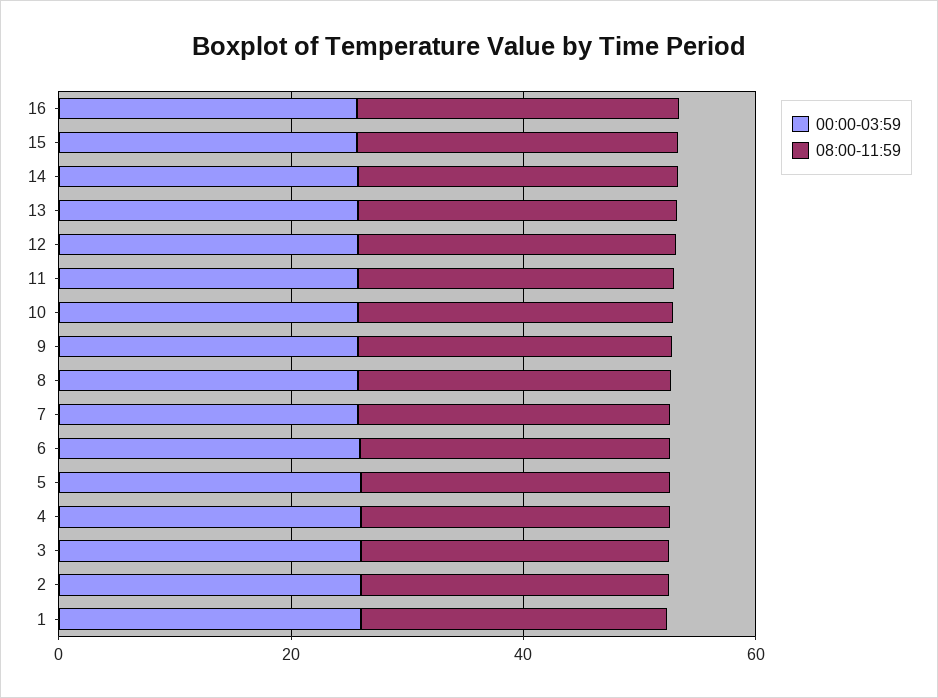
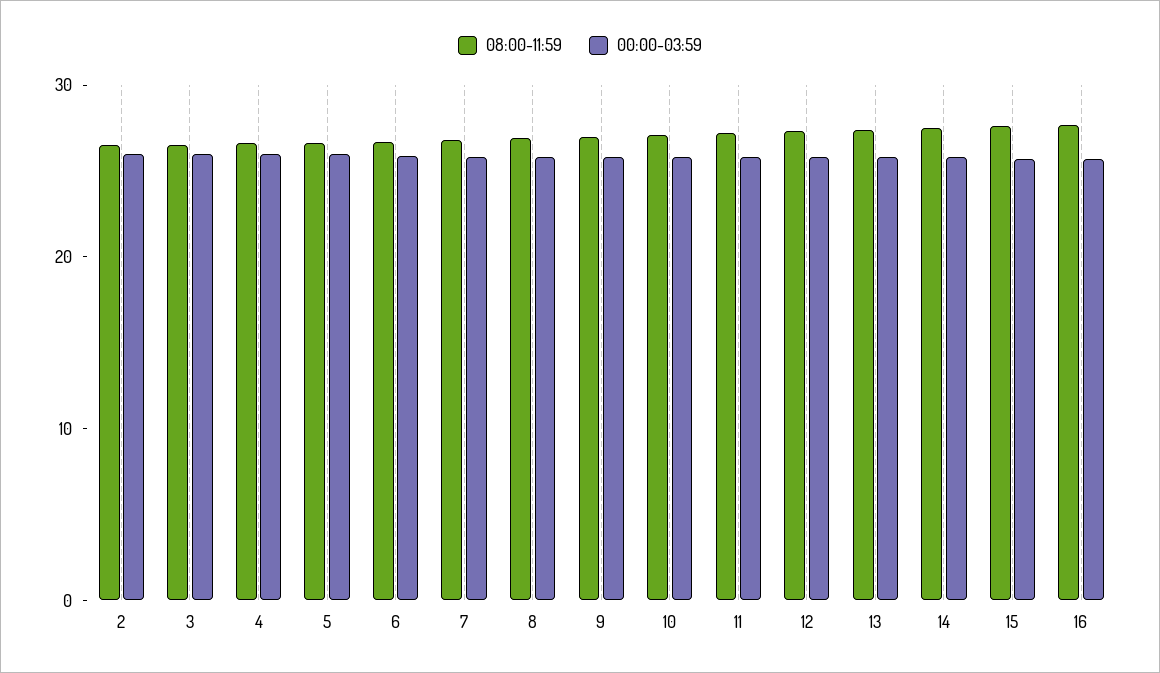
  {
    "00:00-03:59": {
      "16": 26,
      "15": 26,
      "14": 26,
      "13": 26,
      "12": 26,
      "11": 26,
      "10": 26,
      "9": 26,
      "8": 26,
      "7": 26,
      "6": 26,
      "5": 26,
      "4": 26,
      "3": 26,
-     "2": 26,
+     "2": 26
-     "1": 25
    },
    "08:00-11:59": {
      "16": 28,
      "15": 28,
      "14": 28,
      "13": 28,
      "12": 28,
      "11": 28,
      "10": 28,
      "9": 28,
      "8": 26,
      "7": 26,
      "6": 26,
      "5": 26,
      "4": 26,
      "3": 26,
-     "2": 26,
+     "2": 26
-     "1": 25
    }
  }

